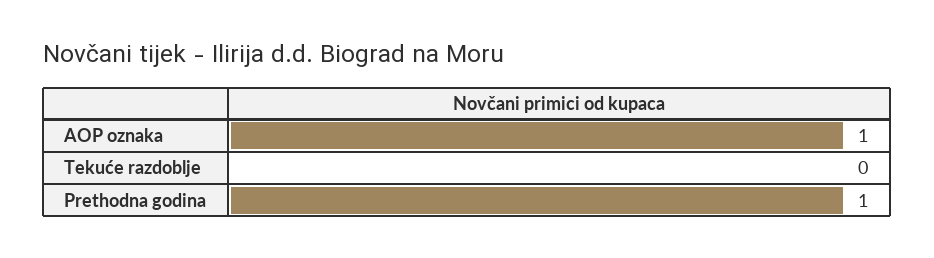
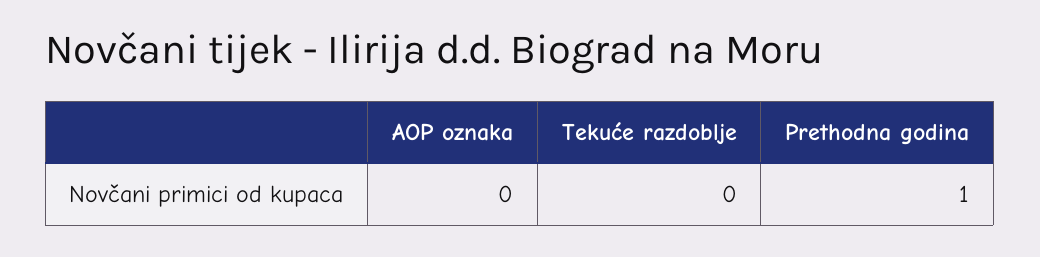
  {
-   "AOP oznaka": 1,
+   "AOP oznaka": 0,
    "Tekuće razdoblje": 0,
    "Prethodna godina": 1
  }

